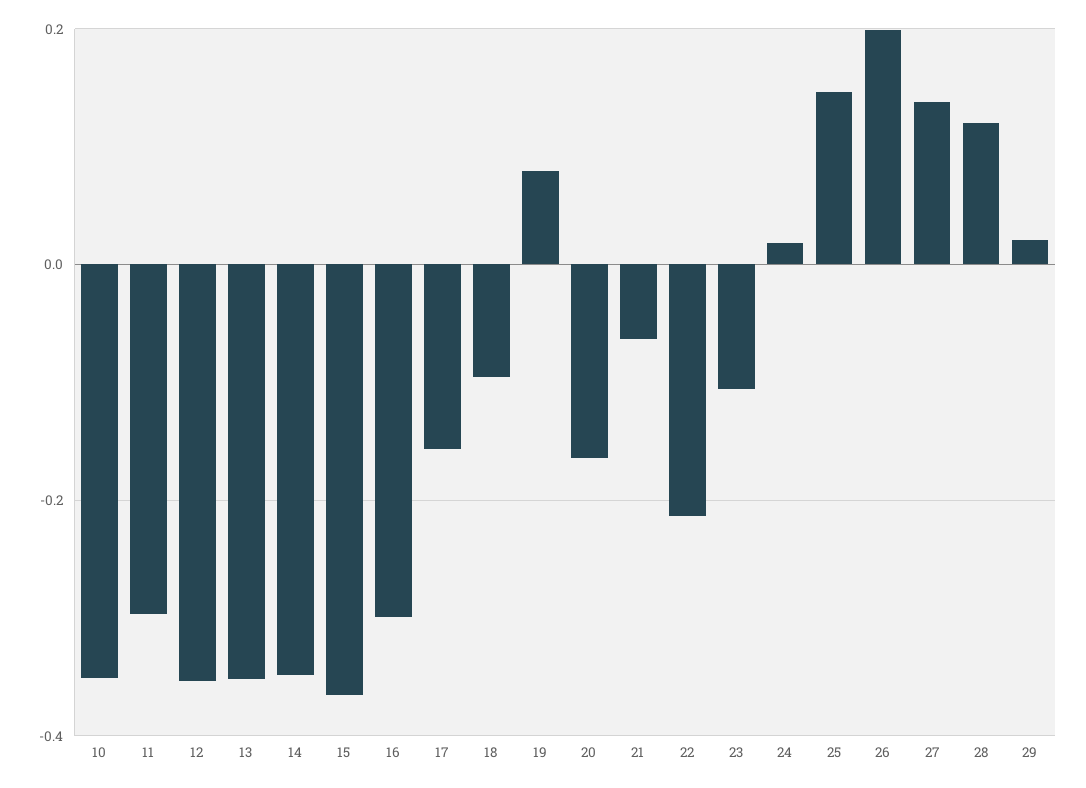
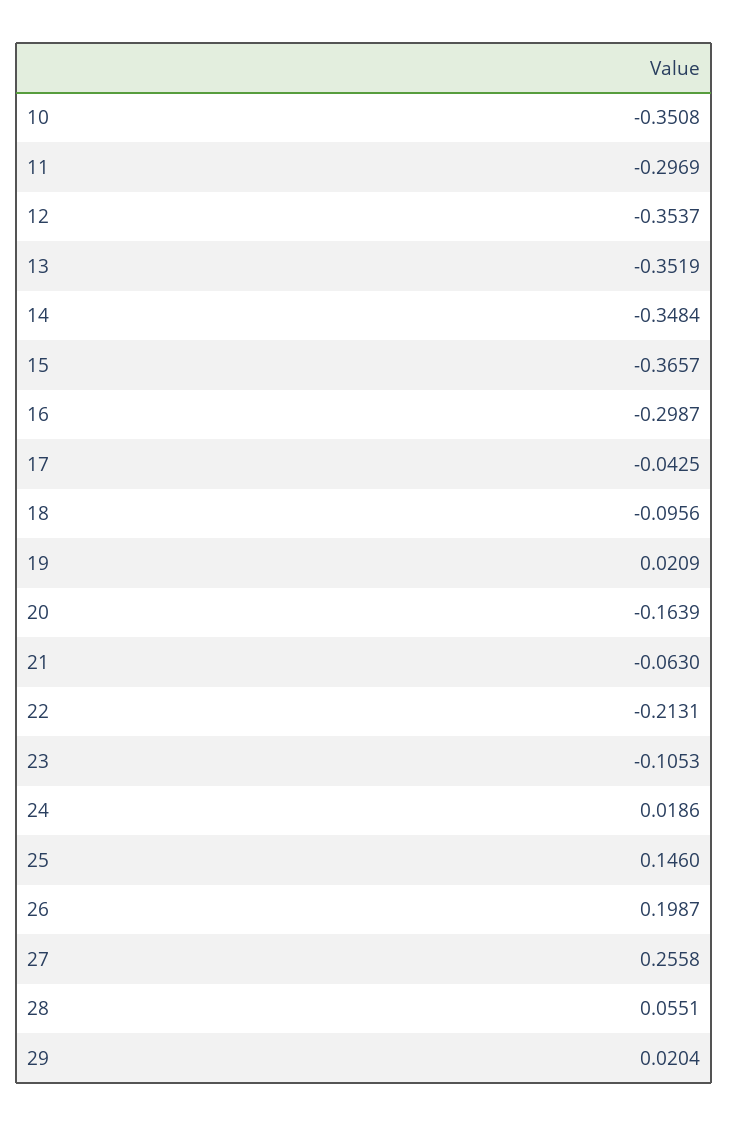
  {
    "10": -0.3508,
    "11": -0.2969,
    "12": -0.3537,
    "13": -0.3519,
    "14": -0.3484,
    "15": -0.3657,
    "16": -0.2987,
-   "17": -0.16,
+   "17": -0.0425,
    "18": -0.0956,
-   "19": 0.08,
+   "19": 0.0209,
    "20": -0.1639,
    "21": -0.063,
    "22": -0.2131,
    "23": -0.1053,
    "24": 0.0186,
    "25": 0.146,
    "26": 0.1987,
-   "27": 0.14,
+   "27": 0.2558,
-   "28": 0.12,
+   "28": 0.0551,
    "29": 0.0204
  }

